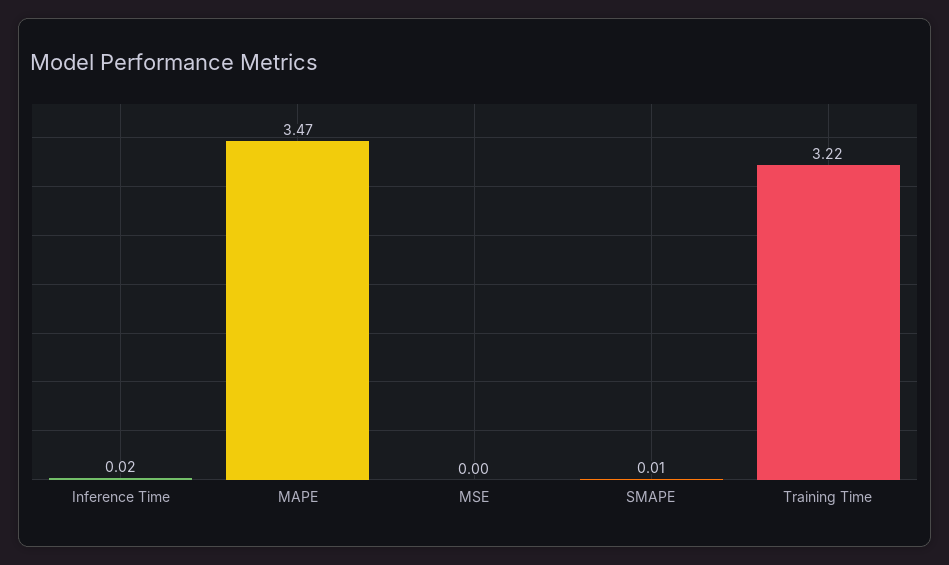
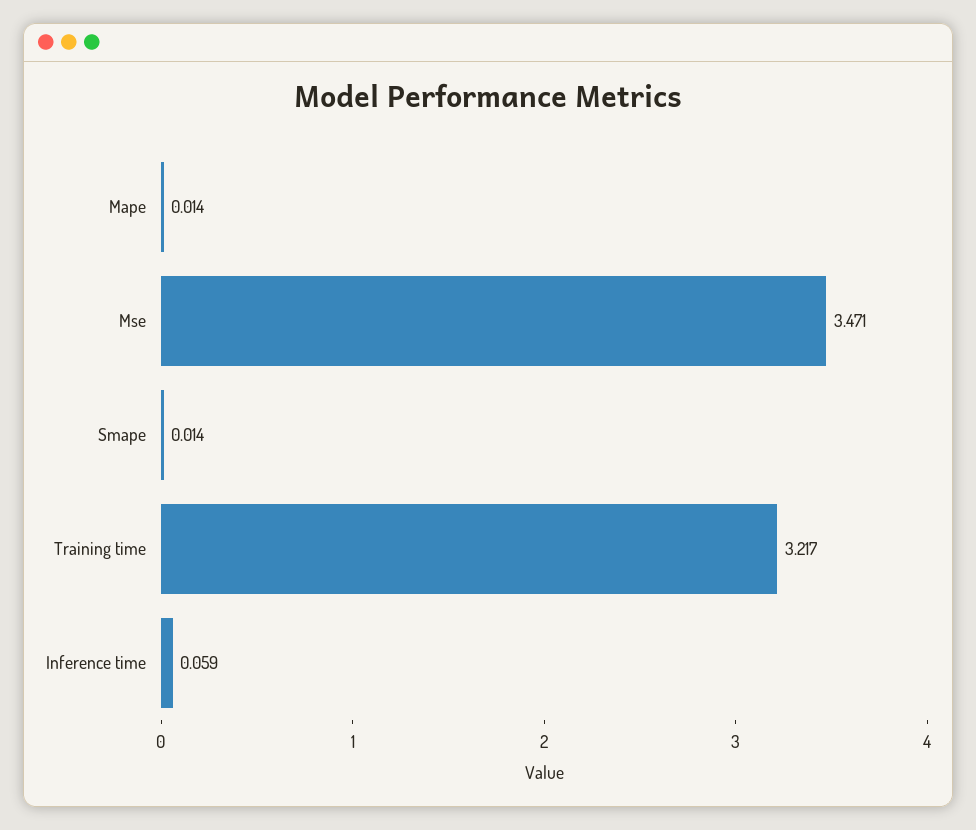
  {
-   "Inference Time": 0.02,
+   "Inference Time": 0.059,
-   "MAPE": 3.47,
+   "MAPE": 0.014,
-   "MSE": 0,
+   "MSE": 3.471,
    "SMAPE": 0.014,
    "Training Time": 3.217
  }

